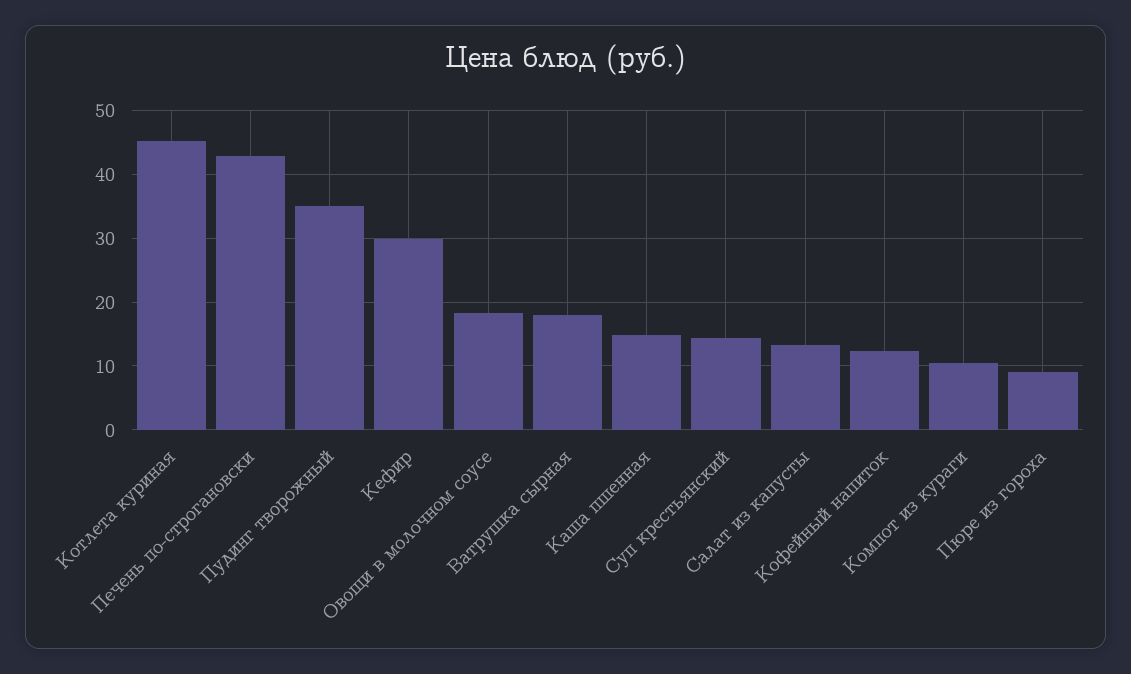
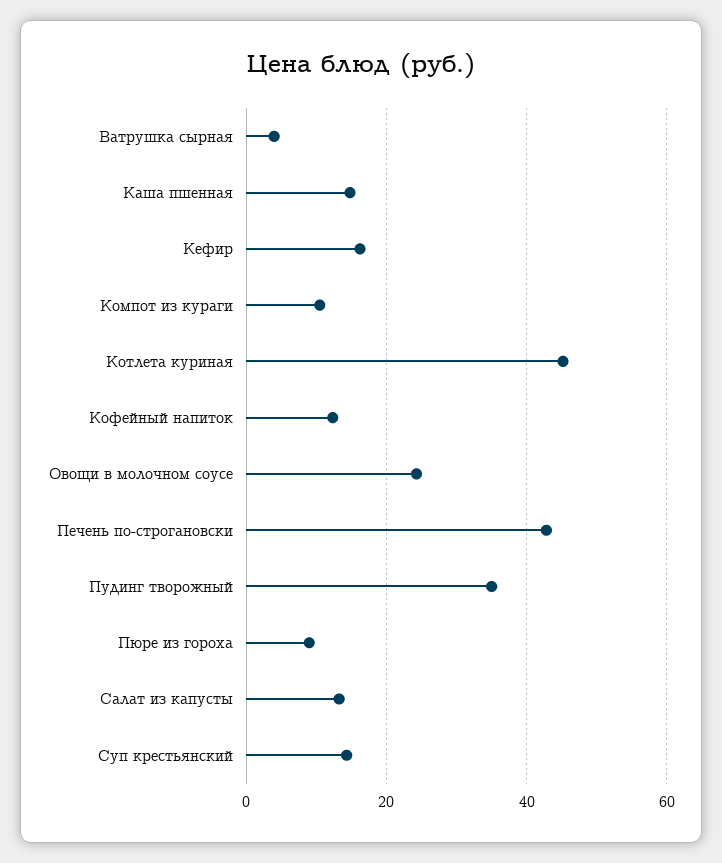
  {
    "Котлета куриная": 45,
    "Печень по-строгановски": 43,
    "Пудинг творожный": 35,
-   "Кефир": 30,
+   "Кефир": 16,
-   "Овощи в молочном соусе": 18,
+   "Овощи в молочном соусе": 24,
-   "Ватрушка сырная": 18,
+   "Ватрушка сырная": 4,
    "Каша пшенная": 15,
    "Суп крестьянский": 14,
    "Салат из капусты": 13,
    "Кофейный напиток": 12,
    "Компот из кураги": 11,
    "Пюре из гороха": 9
  }

